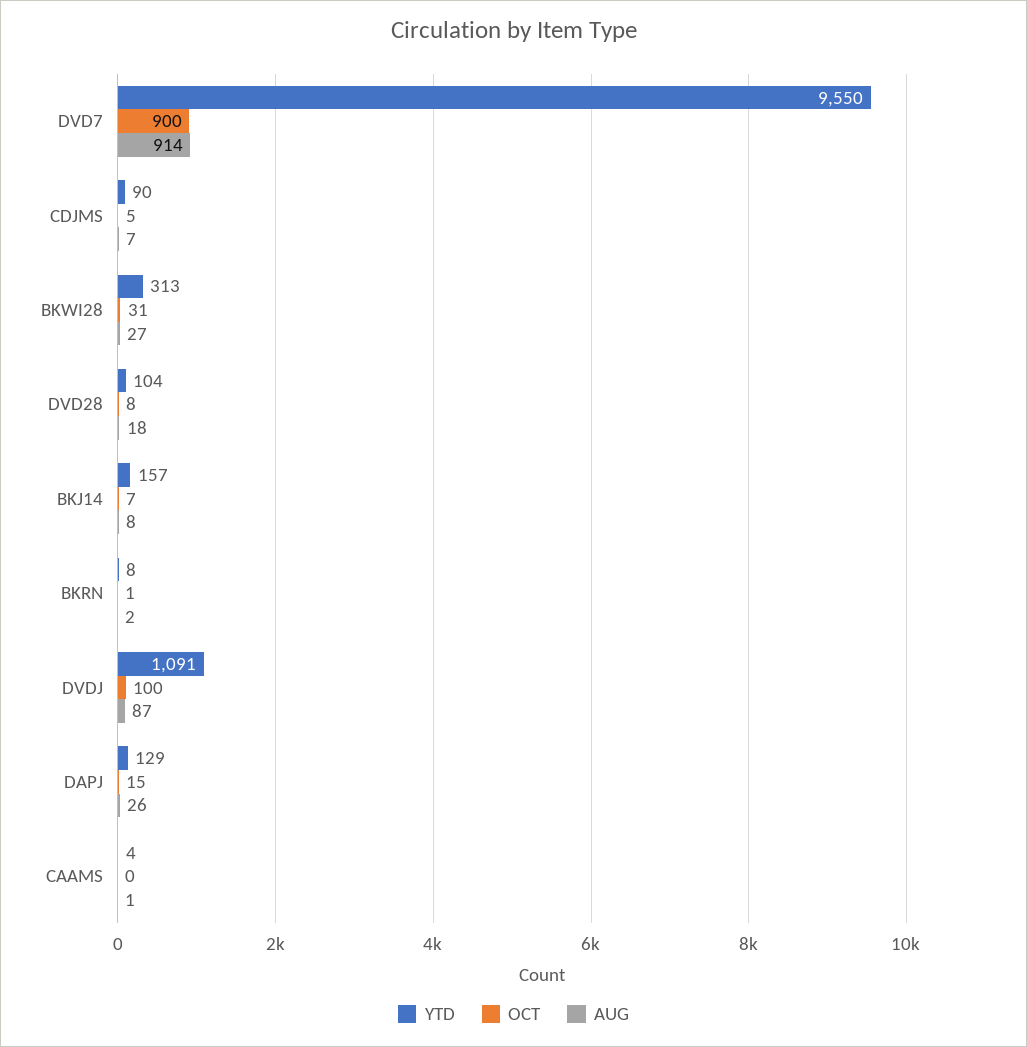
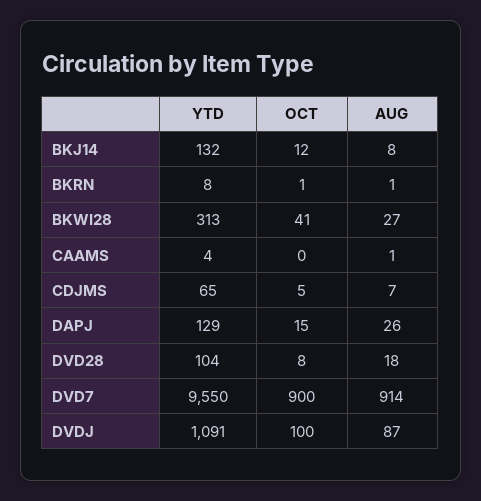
  {
    "YTD": {
      "DVD7": 9550,
-     "CDJMS": 90,
+     "CDJMS": 65,
      "BKWI28": 313,
      "DVD28": 104,
-     "BKJ14": 157,
+     "BKJ14": 132,
      "BKRN": 8,
      "DVDJ": 1091,
      "DAPJ": 129,
      "CAAMS": 4
    },
    "OCT": {
      "DVD7": 900,
      "CDJMS": 5,
-     "BKWI28": 31,
+     "BKWI28": 41,
      "DVD28": 8,
-     "BKJ14": 7,
+     "BKJ14": 12,
      "BKRN": 1,
      "DVDJ": 100,
      "DAPJ": 15,
      "CAAMS": 0
    },
    "AUG": {
      "DVD7": 914,
      "CDJMS": 7,
      "BKWI28": 27,
      "DVD28": 18,
      "BKJ14": 8,
-     "BKRN": 2,
+     "BKRN": 1,
      "DVDJ": 87,
      "DAPJ": 26,
      "CAAMS": 1
    }
  }

